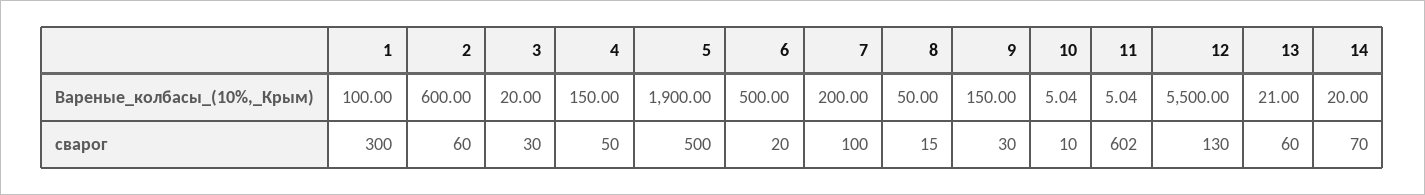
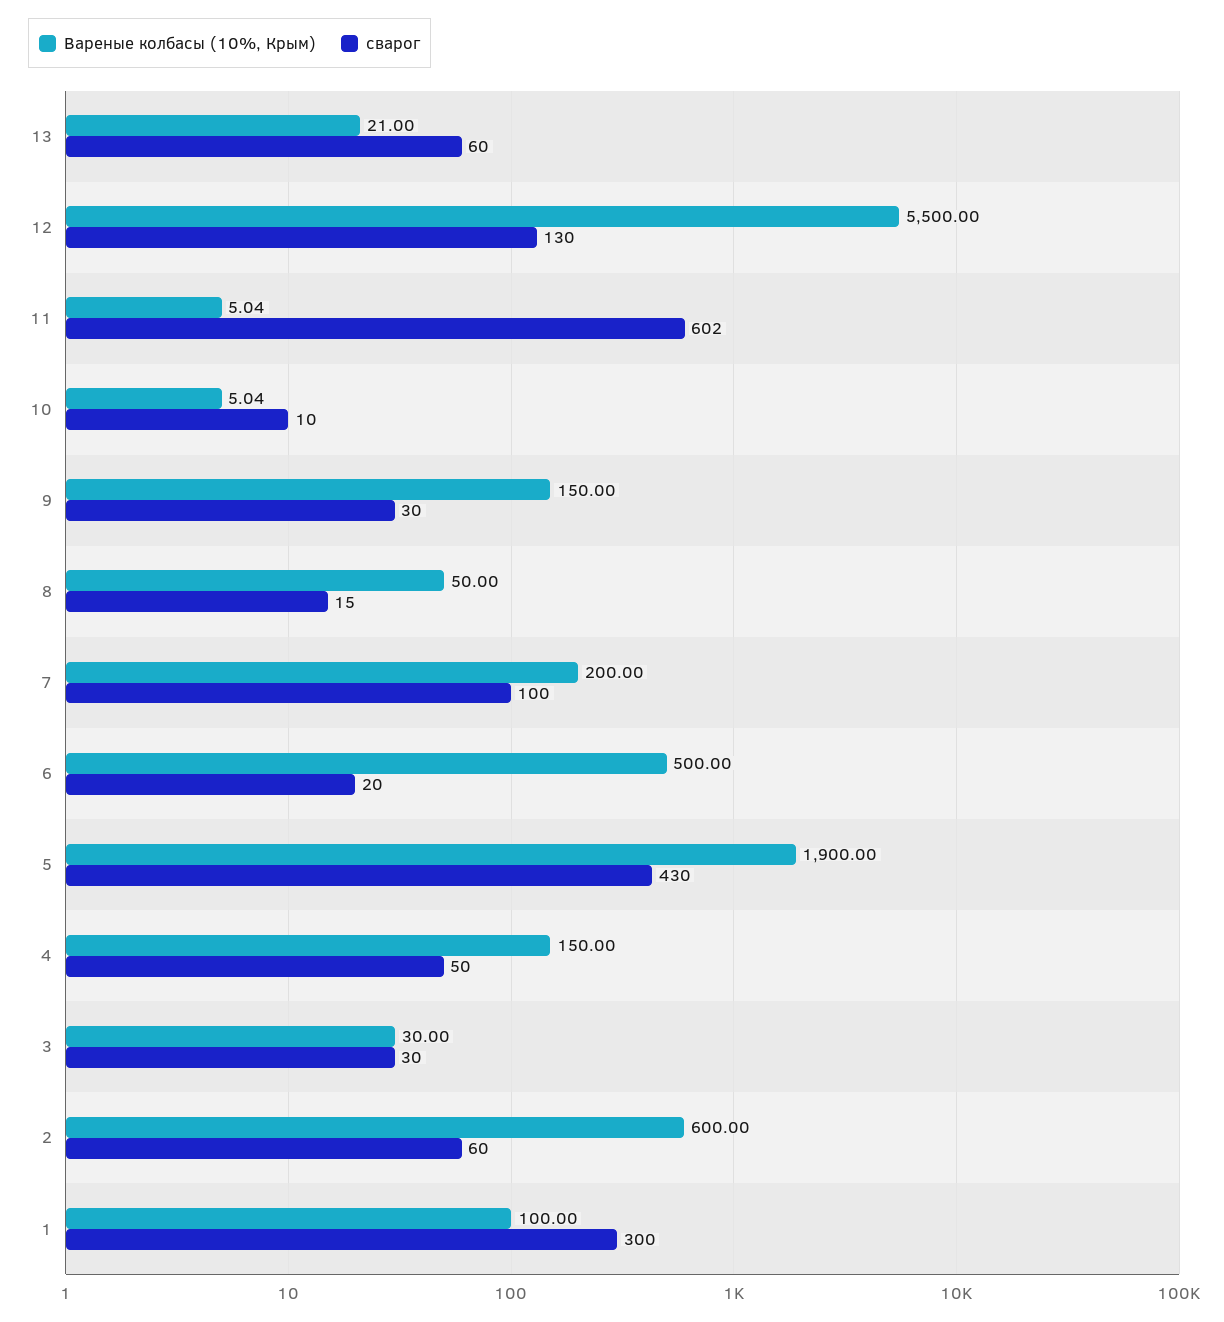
  {
    "Вареные_колбасы_(10%,_Крым)": {
      "1": 100,
      "2": 600,
-     "3": 20,
+     "3": 30,
      "4": 150,
      "5": 1900,
      "6": 500,
      "7": 200,
      "8": 50,
      "9": 150,
      "10": 5.04,
      "11": 5.04,
      "12": 5500,
-     "13": 21,
+     "13": 21
-     "14": 20
    },
    "сварог": {
      "1": 300,
      "2": 60,
      "3": 30,
      "4": 50,
-     "5": 500,
+     "5": 430,
      "6": 20,
      "7": 100,
      "8": 15,
      "9": 30,
      "10": 10,
      "11": 602,
      "12": 130,
-     "13": 60,
+     "13": 60
-     "14": 70
    }
  }

